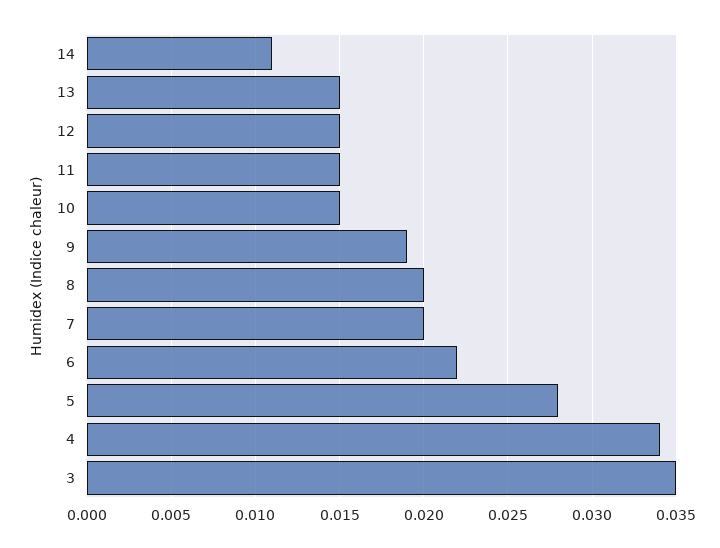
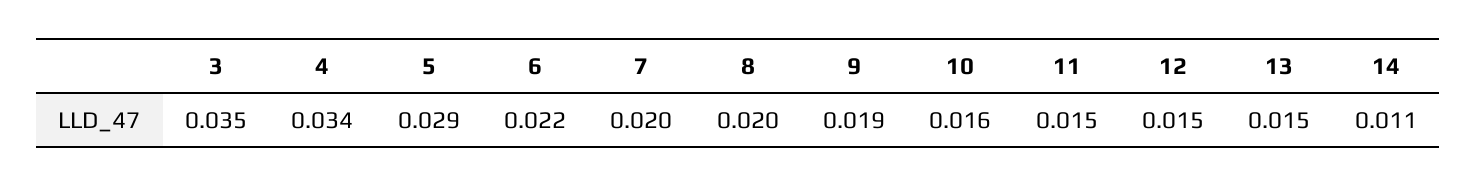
  {
    "14": 0.011,
    "13": 0.015,
    "12": 0.015,
    "11": 0.015,
-   "10": 0.015,
+   "10": 0.016,
    "9": 0.019,
    "8": 0.02,
    "7": 0.02,
    "6": 0.022,
-   "5": 0.028,
+   "5": 0.029,
    "4": 0.034,
    "3": 0.035
  }

